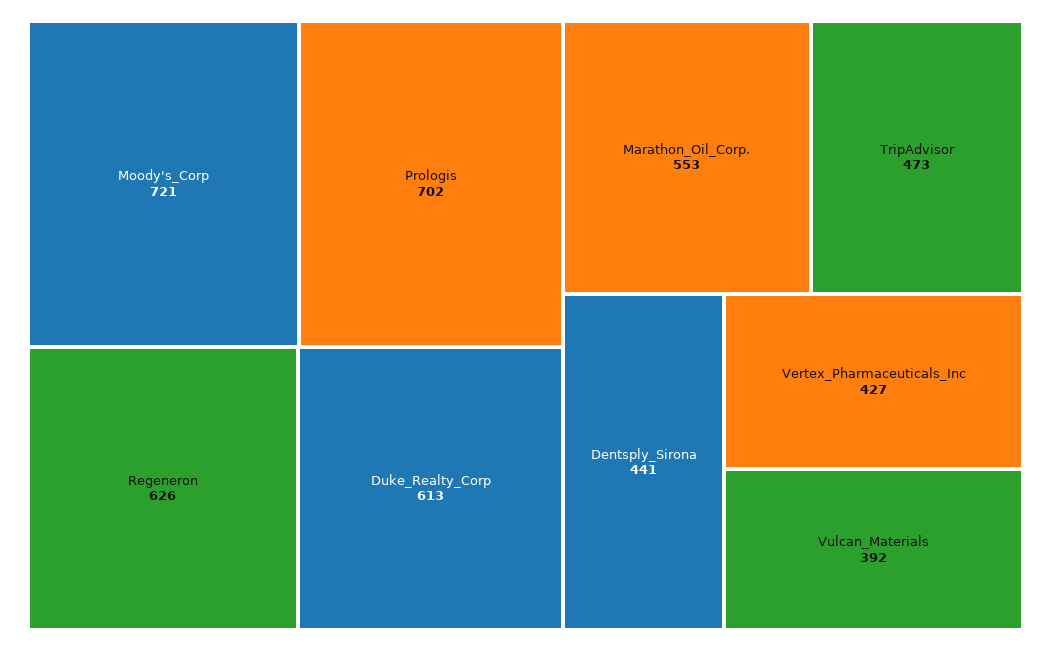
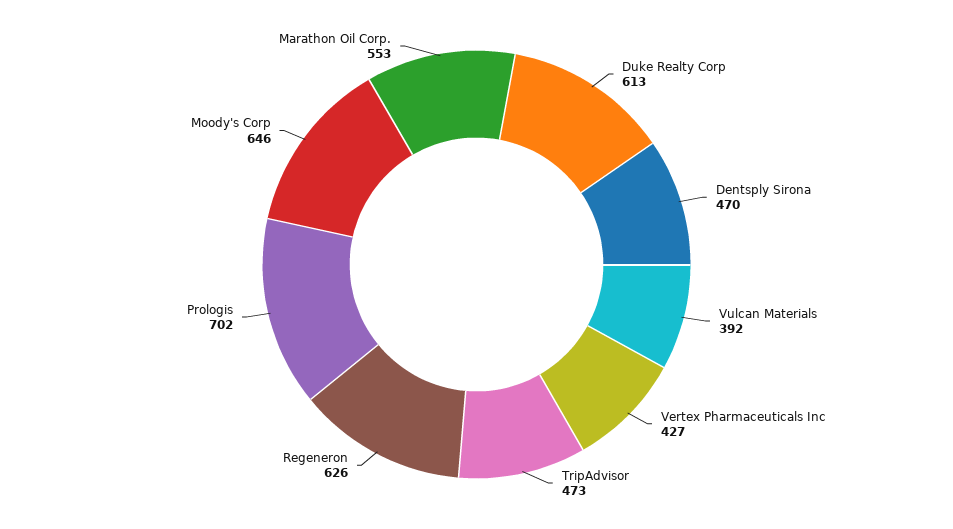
  {
-   "Moody's_Corp": 721,
+   "Moody's_Corp": 646,
    "Prologis": 702,
    "Regeneron": 626,
    "Duke_Realty_Corp": 613,
    "Marathon_Oil_Corp.": 553,
    "TripAdvisor": 473,
-   "Dentsply_Sirona": 441,
+   "Dentsply_Sirona": 470,
    "Vertex_Pharmaceuticals_Inc": 427,
    "Vulcan_Materials": 392
  }

